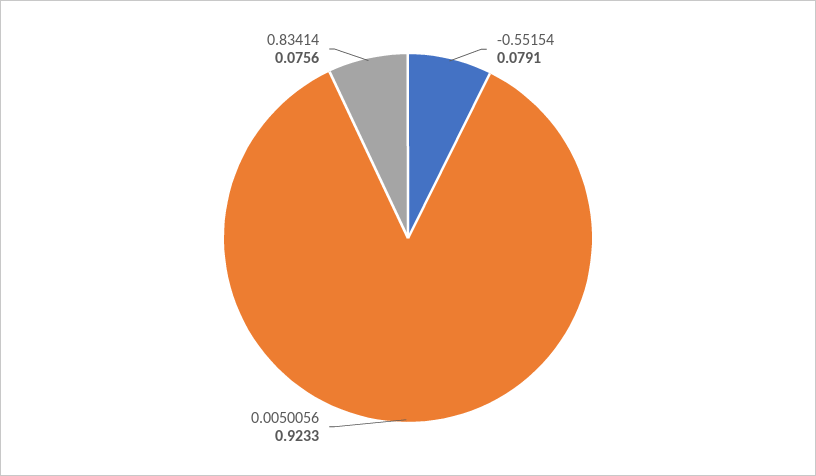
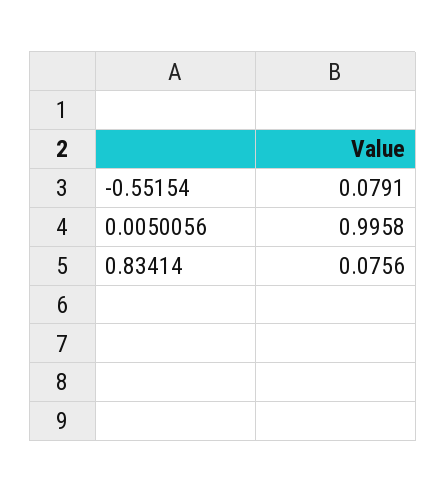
  {
    "-0.55154": 0.0791,
-   "0.0050056": 0.9233,
+   "0.0050056": 0.9958,
    "0.83414": 0.0756
  }

